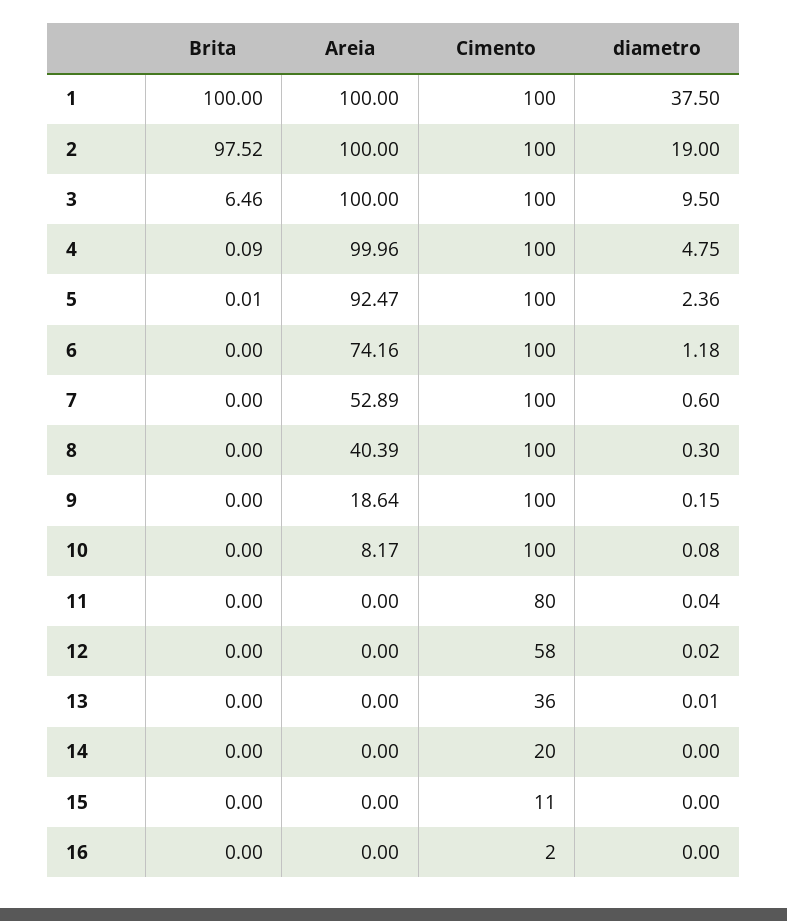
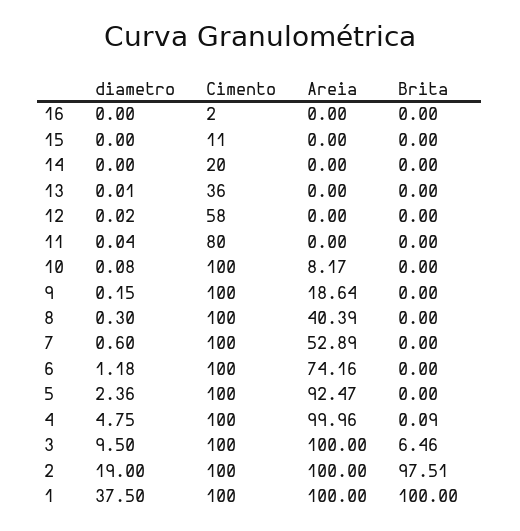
  {
    "Brita": {
      "1": 100,
-     "2": 97.52,
+     "2": 97.51,
      "3": 6.46,
      "4": 0.09,
-     "5": 0.01,
+     "5": 0,
      "6": 0,
      "7": 0,
      "8": 0,
      "9": 0,
      "10": 0,
      "11": 0,
      "12": 0,
      "13": 0,
      "14": 0,
      "15": 0,
      "16": 0
    },
    "Areia": {
      "1": 100,
      "2": 100,
      "3": 100,
      "4": 99.96,
      "5": 92.47,
      "6": 74.16,
      "7": 52.89,
      "8": 40.39,
      "9": 18.64,
      "10": 8.17,
      "11": 0,
      "12": 0,
      "13": 0,
      "14": 0,
      "15": 0,
      "16": 0
    },
    "Cimento": {
      "1": 100,
      "2": 100,
      "3": 100,
      "4": 100,
      "5": 100,
      "6": 100,
      "7": 100,
      "8": 100,
      "9": 100,
      "10": 100,
      "11": 80,
      "12": 58,
      "13": 36,
      "14": 20,
      "15": 11,
      "16": 2
    },
    "diametro": {
      "1": 37.5,
      "2": 19,
      "3": 9.5,
      "4": 4.75,
      "5": 2.36,
      "6": 1.18,
      "7": 0.6,
      "8": 0.3,
      "9": 0.15,
      "10": 0.08,
      "11": 0.04,
      "12": 0.02,
      "13": 0.01,
      "14": 0,
      "15": 0,
      "16": 0
    }
  }

